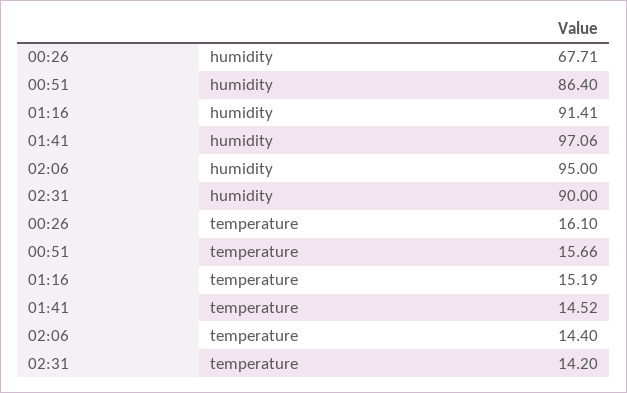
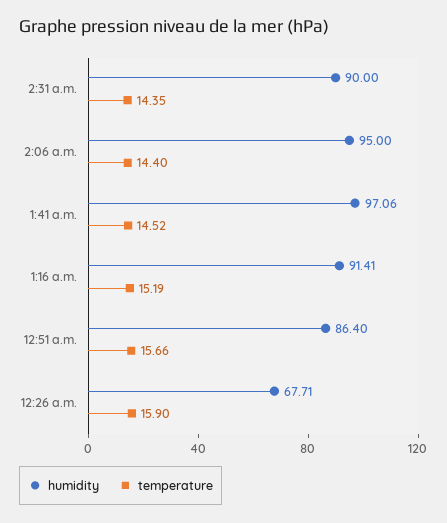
  {
    "humidity": {
      "00:26": 67.71,
      "00:51": 86.4,
      "01:16": 91.41,
      "01:41": 97.06,
      "02:06": 95,
      "02:31": 90
    },
    "temperature": {
-     "00:26": 16.1,
+     "00:26": 15.9,
      "00:51": 15.66,
      "01:16": 15.19,
      "01:41": 14.52,
      "02:06": 14.4,
-     "02:31": 14.2
+     "02:31": 14.35
    }
  }

